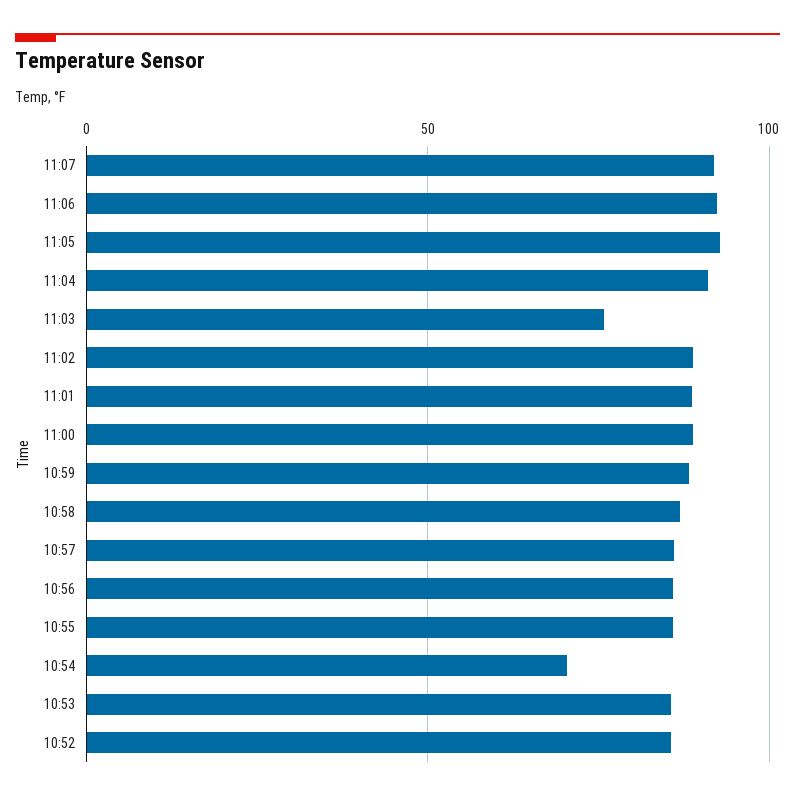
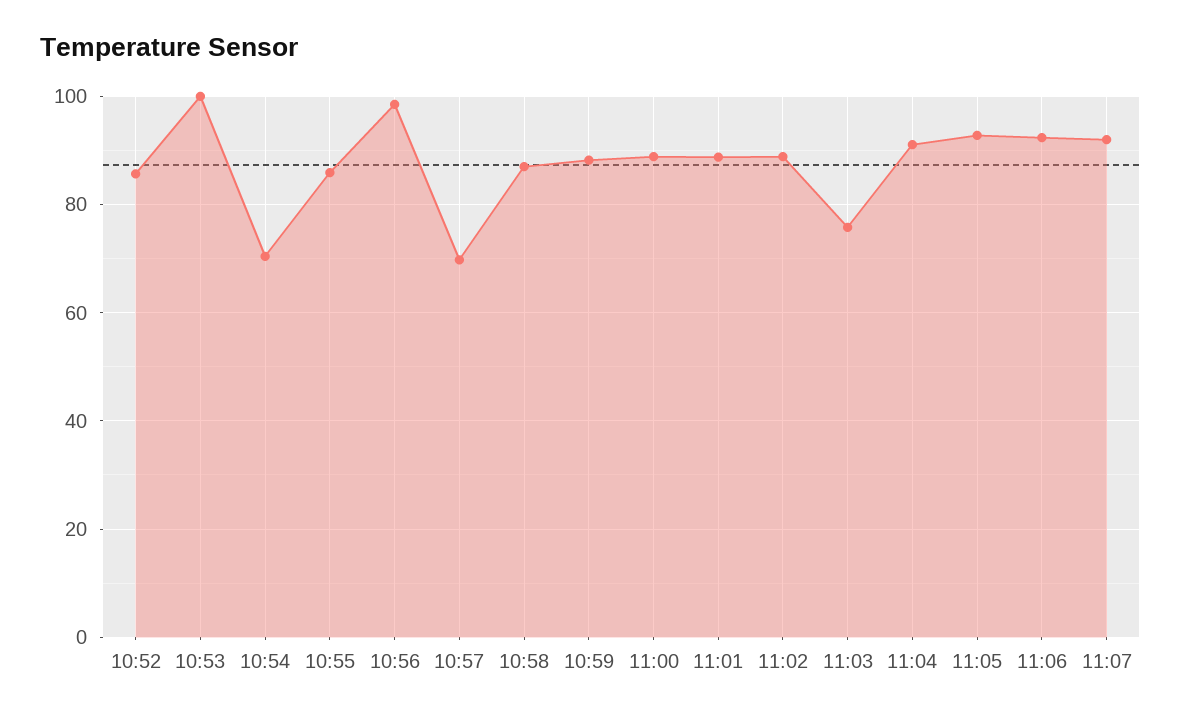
  {
    "11:07": 92,
    "11:06": 92,
    "11:05": 92,
    "11:04": 92,
    "11:03": 76,
    "11:02": 88,
    "11:01": 88,
    "11:00": 88,
    "10:59": 88,
    "10:58": 86,
-   "10:57": 85,
+   "10:57": 70,
-   "10:56": 85,
+   "10:56": 98,
    "10:55": 86,
    "10:54": 70,
-   "10:53": 85,
+   "10:53": 100,
    "10:52": 86
  }

